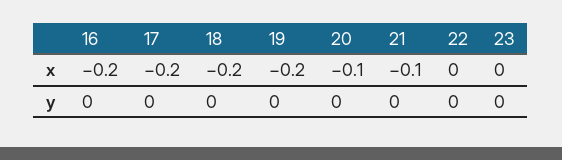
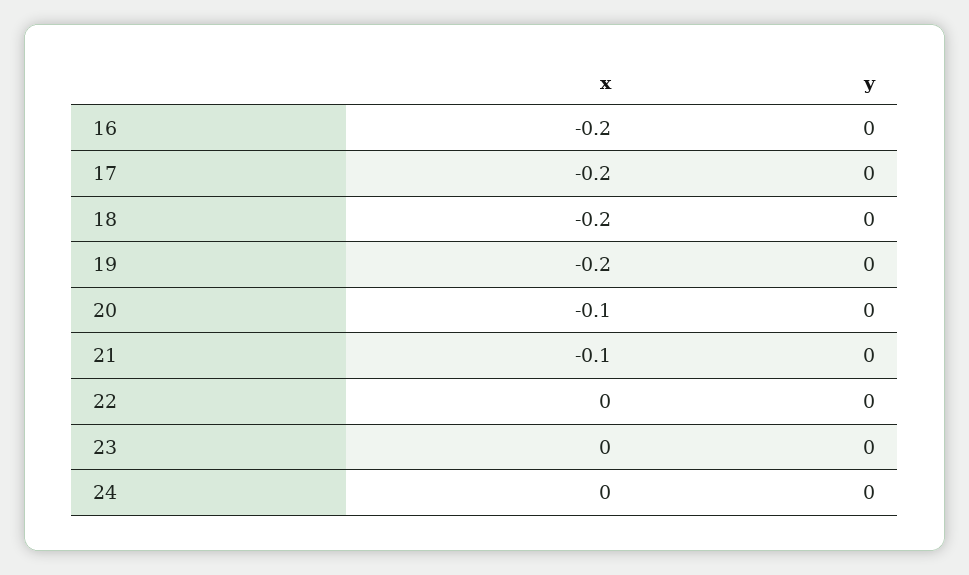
  {
    "16": {
      "x": -0.2,
      "y": 0
    },
    "17": {
      "x": -0.2,
      "y": 0
    },
    "18": {
      "x": -0.2,
      "y": 0
    },
    "19": {
      "x": -0.2,
      "y": 0
    },
    "20": {
      "x": -0.1,
      "y": 0
    },
    "21": {
      "x": -0.1,
      "y": 0
    },
    "22": {
      "x": 0,
      "y": 0
    },
    "23": {
      "x": 0,
      "y": 0
-   }
+   },
+   "24": {
+     "x": 0,
+     "y": 0
+   }
  }

